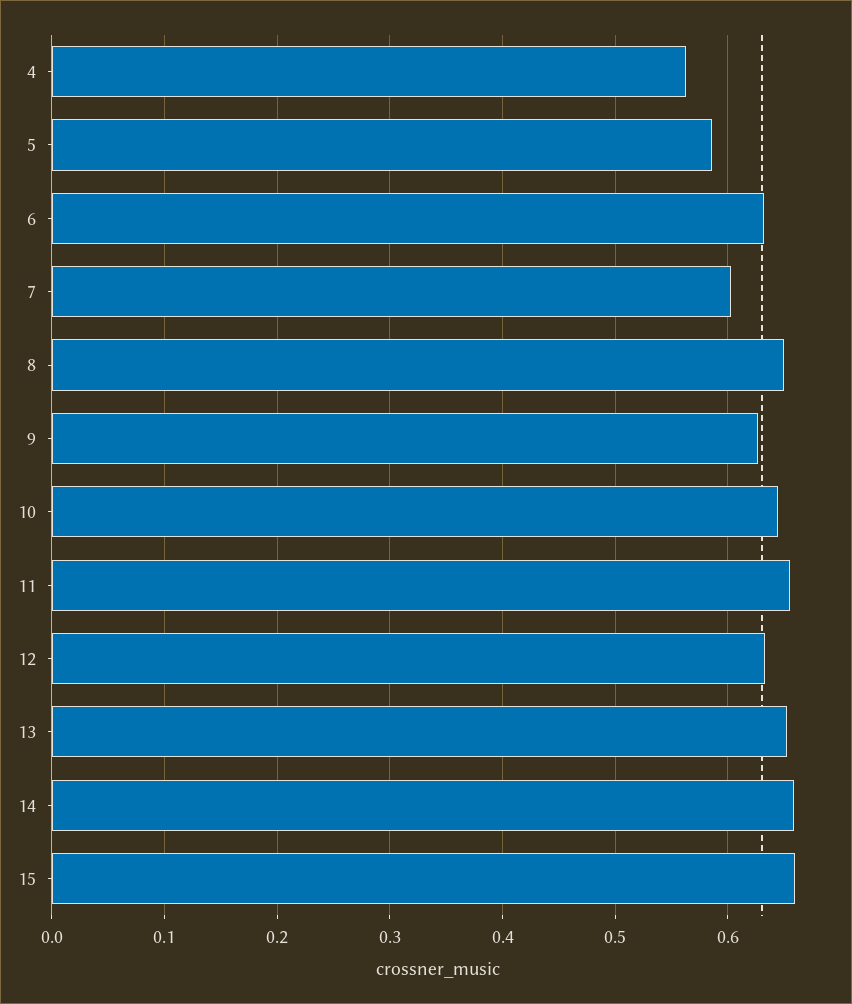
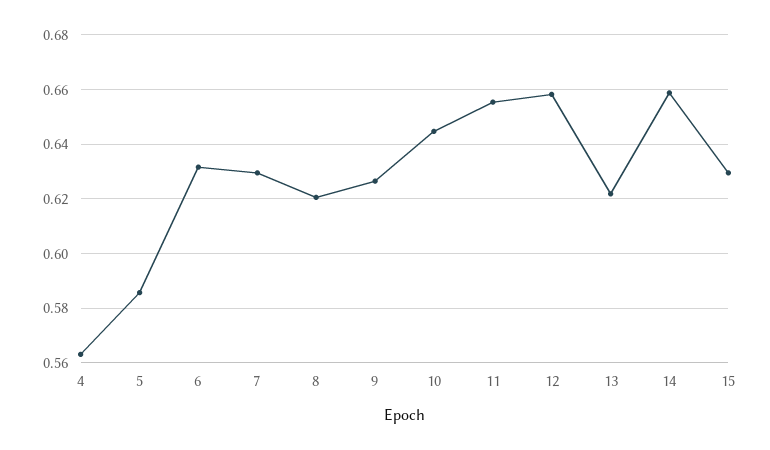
  {
    "4": 0.5625,
    "5": 0.585,
    "6": 0.6325,
-   "7": 0.6,
+   "7": 0.63,
-   "8": 0.65,
+   "8": 0.62,
    "9": 0.6275,
    "10": 0.645,
    "11": 0.655,
-   "12": 0.63,
+   "12": 0.6575,
-   "13": 0.65,
+   "13": 0.6225,
    "14": 0.6575,
-   "15": 0.66
+   "15": 0.63
  }

